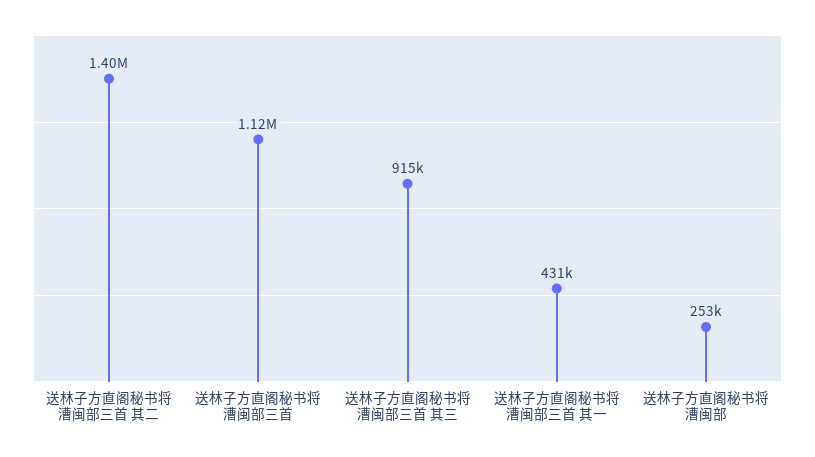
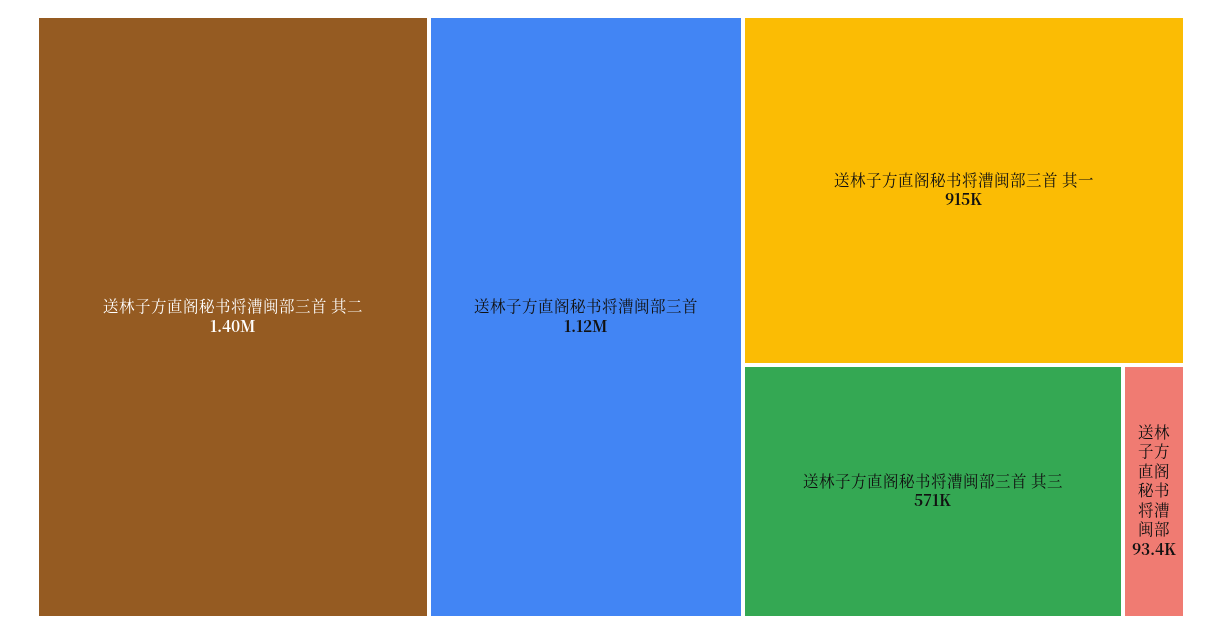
  {
    "送林子方直阁秘书将漕闽部三首 其二": 1400000,
    "送林子方直阁秘书将漕闽部三首": 1120000,
-   "送林子方直阁秘书将漕闽部三首 其三": 915000,
+   "送林子方直阁秘书将漕闽部三首 其三": 571000,
-   "送林子方直阁秘书将漕闽部三首 其一": 431000,
+   "送林子方直阁秘书将漕闽部三首 其一": 915000,
-   "送林子方直阁秘书将漕闽部": 253000
+   "送林子方直阁秘书将漕闽部": 93400
  }

